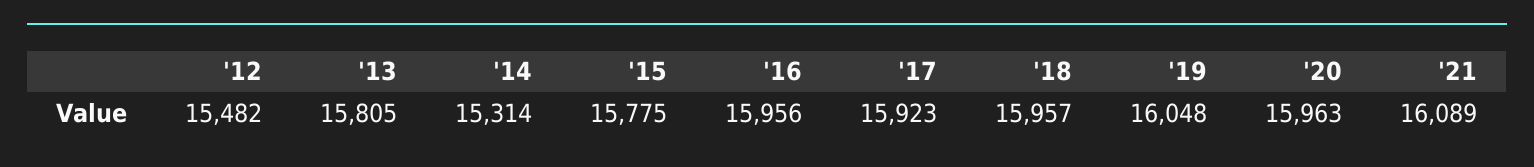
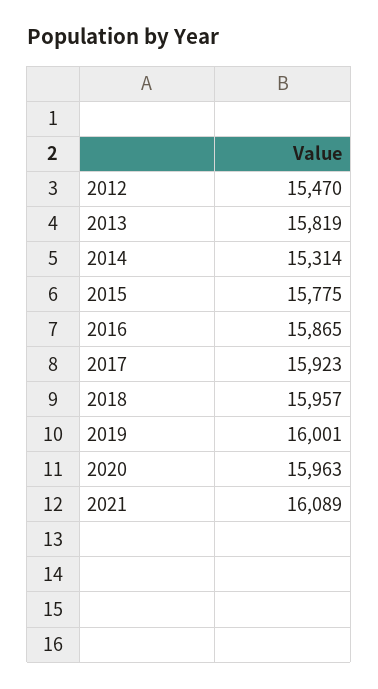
  {
-   "'12": 15482,
+   "'12": 15470,
-   "'13": 15805,
+   "'13": 15819,
    "'14": 15314,
    "'15": 15775,
-   "'16": 15956,
+   "'16": 15865,
    "'17": 15923,
    "'18": 15957,
-   "'19": 16048,
+   "'19": 16001,
    "'20": 15963,
    "'21": 16089
  }

